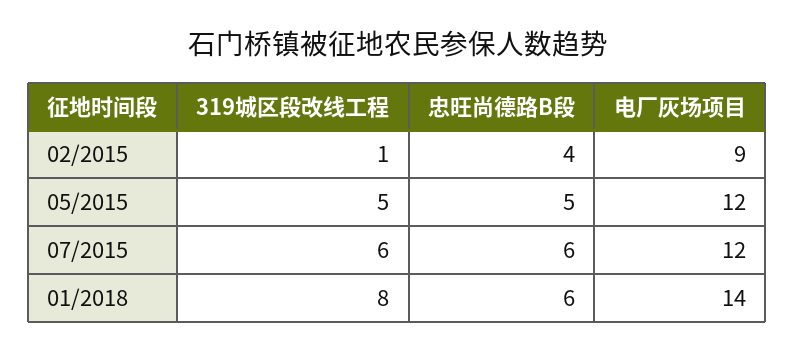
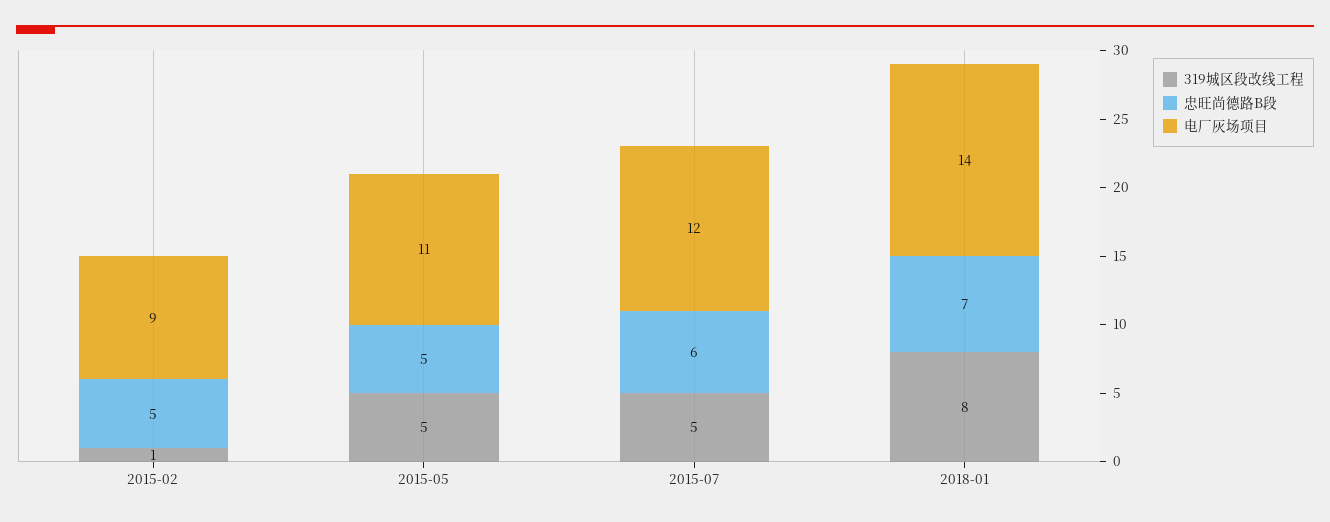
  {
    "319城区段改线工程": {
      "02/2015": 1,
      "05/2015": 5,
-     "07/2015": 6,
+     "07/2015": 5,
      "01/2018": 8
    },
    "忠旺尚德路B段": {
-     "02/2015": 4,
+     "02/2015": 5,
      "05/2015": 5,
      "07/2015": 6,
-     "01/2018": 6
+     "01/2018": 7
    },
    "电厂灰场项目": {
      "02/2015": 9,
-     "05/2015": 12,
+     "05/2015": 11,
      "07/2015": 12,
      "01/2018": 14
    }
  }

